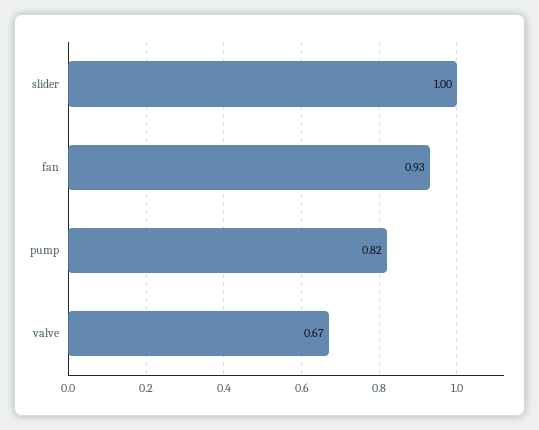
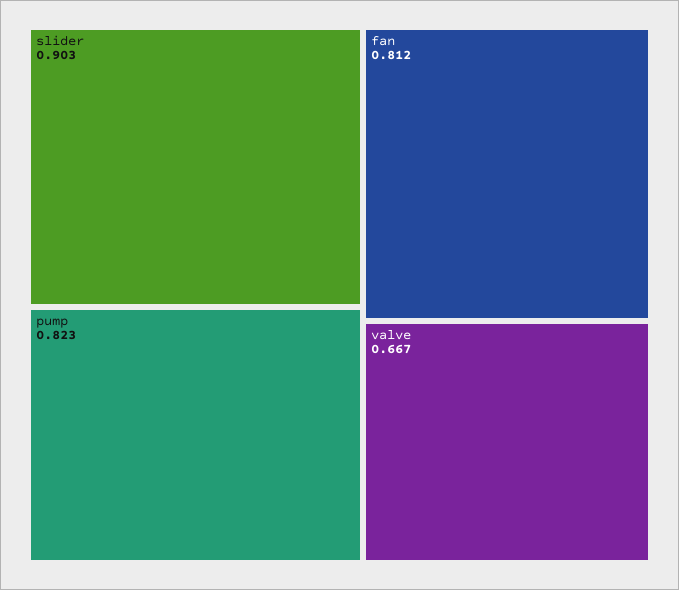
  {
-   "slider": 1,
+   "slider": 0.903,
-   "fan": 0.93,
+   "fan": 0.812,
    "pump": 0.823,
    "valve": 0.667
  }

